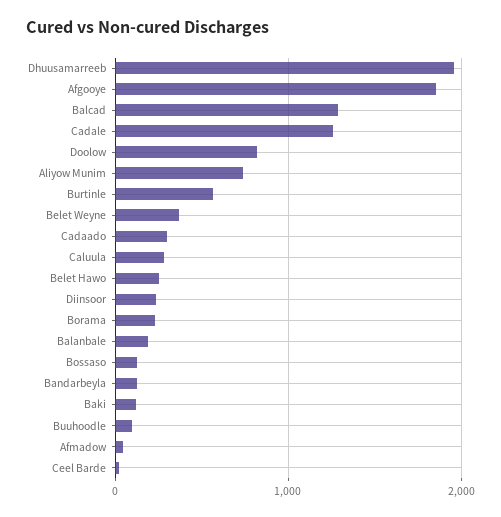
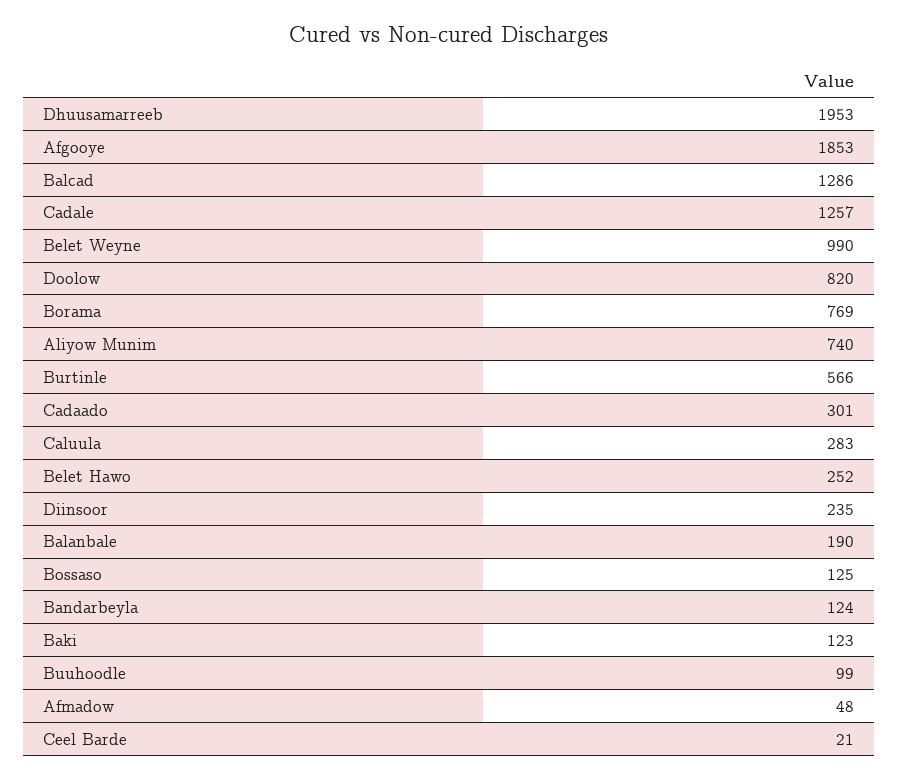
  {
    "Dhuusamarreeb": 1953,
    "Afgooye": 1853,
    "Balcad": 1286,
    "Cadale": 1257,
    "Doolow": 820,
    "Aliyow Munim": 740,
    "Burtinle": 566,
-   "Belet Weyne": 400,
+   "Belet Weyne": 990,
    "Cadaado": 301,
    "Caluula": 283,
    "Belet Hawo": 252,
    "Diinsoor": 235,
-   "Borama": 200,
+   "Borama": 769,
    "Balanbale": 190,
    "Bossaso": 125,
    "Bandarbeyla": 124,
    "Baki": 123,
    "Buuhoodle": 99,
    "Afmadow": 48,
    "Ceel Barde": 21
  }

